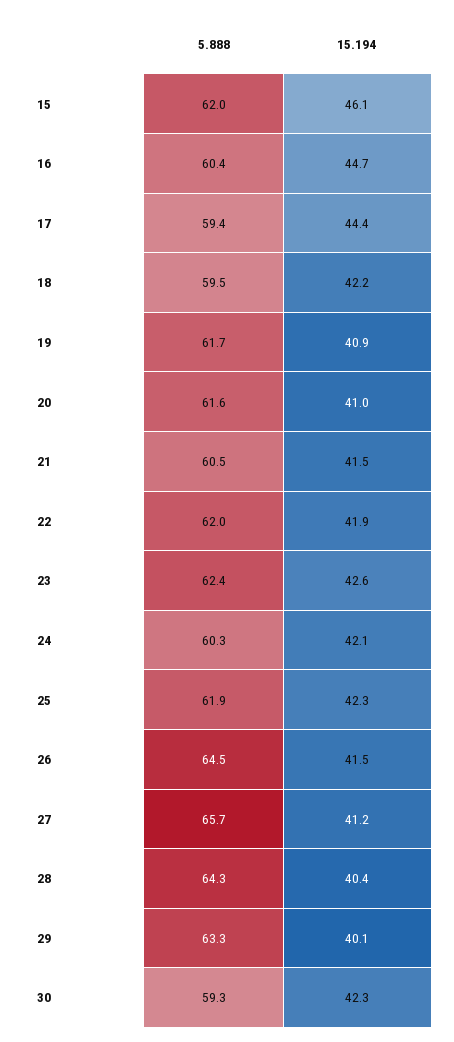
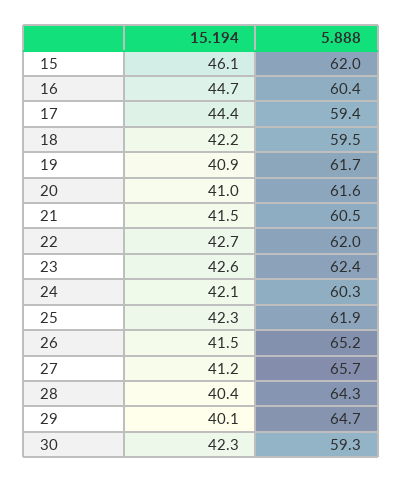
  {
    "5.888": {
      "15": 62,
      "16": 60.4,
      "17": 59.4,
      "18": 59.5,
      "19": 61.7,
      "20": 61.6,
      "21": 60.5,
      "22": 62,
      "23": 62.4,
      "24": 60.3,
      "25": 61.9,
-     "26": 64.5,
+     "26": 65.2,
      "27": 65.7,
      "28": 64.3,
-     "29": 63.3,
+     "29": 64.7,
      "30": 59.3
    },
    "15.194": {
      "15": 46.1,
      "16": 44.7,
      "17": 44.4,
      "18": 42.2,
      "19": 40.9,
      "20": 41,
      "21": 41.5,
-     "22": 41.9,
+     "22": 42.7,
      "23": 42.6,
      "24": 42.1,
      "25": 42.3,
      "26": 41.5,
      "27": 41.2,
      "28": 40.4,
      "29": 40.1,
      "30": 42.3
    }
  }

